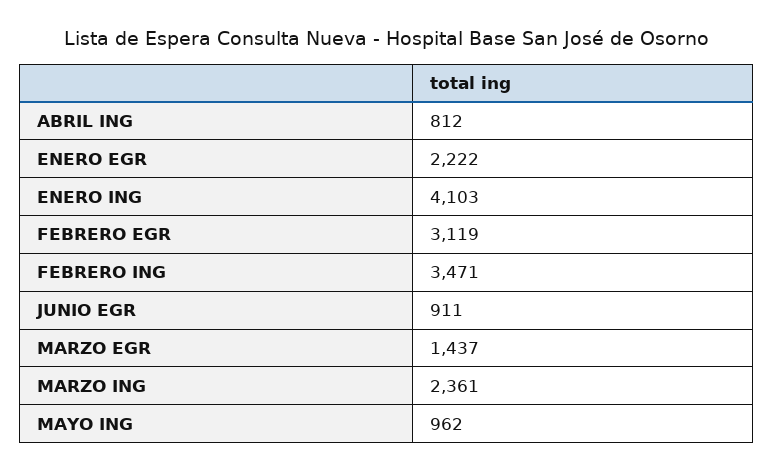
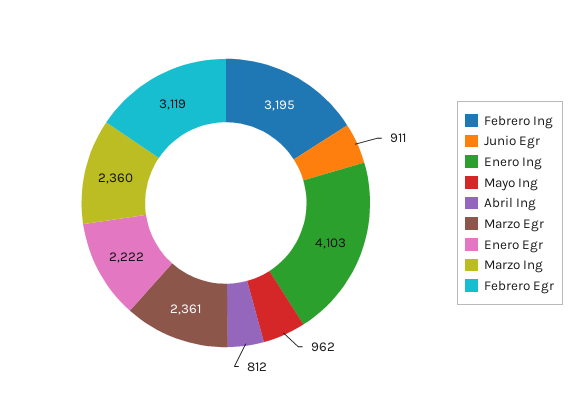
  {
    "ABRIL ING": 812,
    "ENERO EGR": 2222,
    "ENERO ING": 4103,
    "FEBRERO EGR": 3119,
-   "FEBRERO ING": 3471,
+   "FEBRERO ING": 3195,
    "JUNIO EGR": 911,
-   "MARZO EGR": 1437,
+   "MARZO EGR": 2361,
-   "MARZO ING": 2361,
+   "MARZO ING": 2360,
    "MAYO ING": 962
  }

